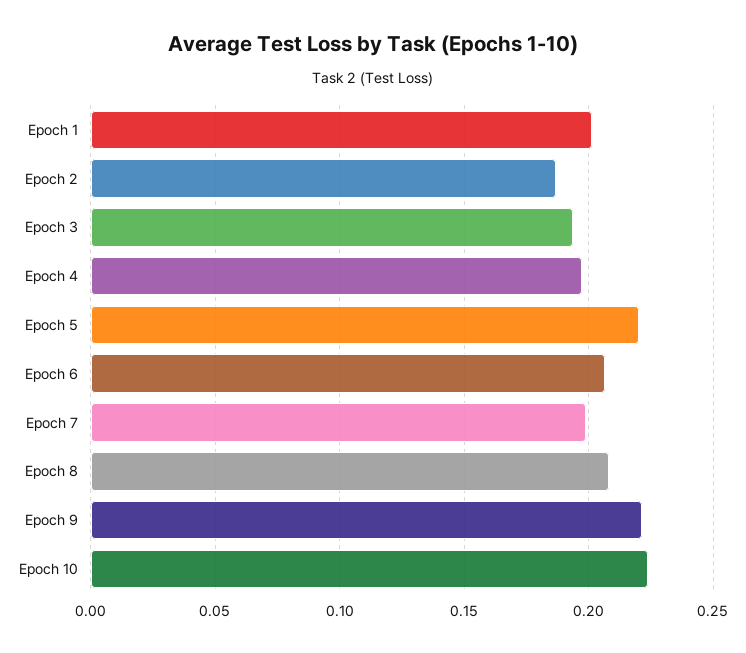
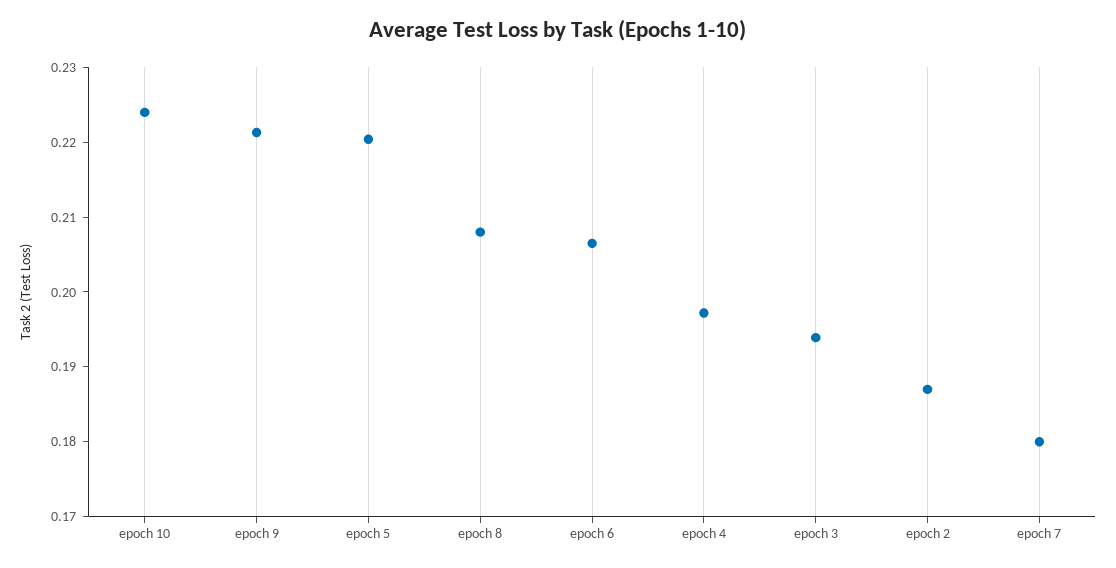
  {
-   "Epoch 1": 0.2,
    "Epoch 2": 0.188,
    "Epoch 3": 0.194,
    "Epoch 4": 0.198,
    "Epoch 5": 0.22,
    "Epoch 6": 0.206,
-   "Epoch 7": 0.2,
+   "Epoch 7": 0.18,
    "Epoch 8": 0.208,
    "Epoch 9": 0.222,
    "Epoch 10": 0.224
  }

